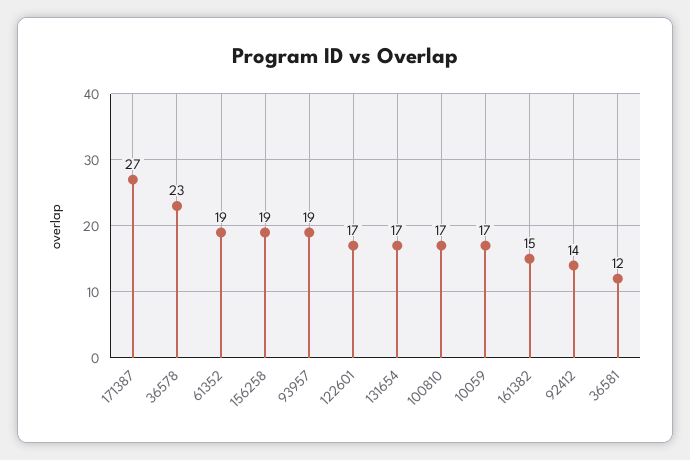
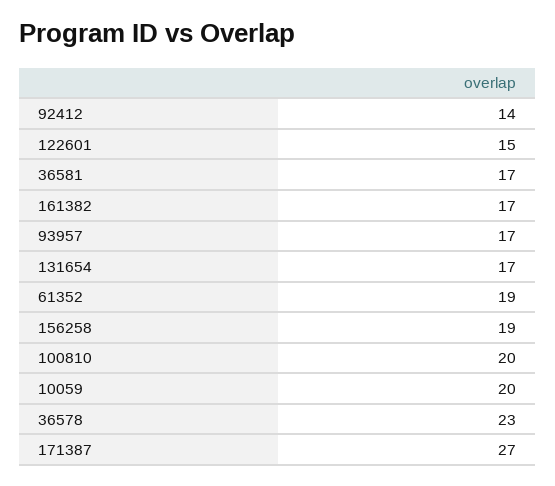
  {
    "171387": 27,
    "36578": 23,
    "61352": 19,
    "156258": 19,
-   "93957": 19,
+   "93957": 17,
-   "122601": 17,
+   "122601": 15,
    "131654": 17,
-   "100810": 17,
+   "100810": 20,
-   "10059": 17,
+   "10059": 20,
-   "161382": 15,
+   "161382": 17,
    "92412": 14,
-   "36581": 12
+   "36581": 17
  }

